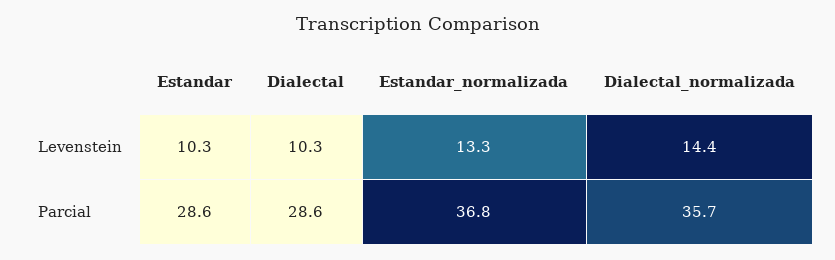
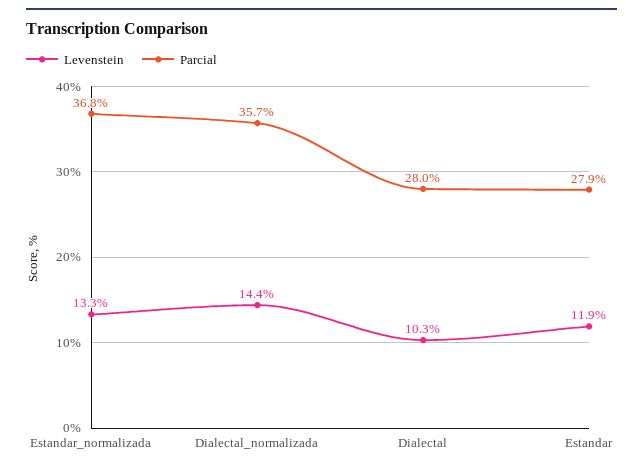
  {
    "Levenstein": {
-     "Estandar": 10.3,
+     "Estandar": 11.9,
      "Dialectal": 10.3,
      "Estandar_normalizada": 13.3,
      "Dialectal_normalizada": 14.4
    },
    "Parcial": {
-     "Estandar": 28.6,
+     "Estandar": 27.9,
-     "Dialectal": 28.6,
+     "Dialectal": 28,
      "Estandar_normalizada": 36.8,
      "Dialectal_normalizada": 35.7
    }
  }

